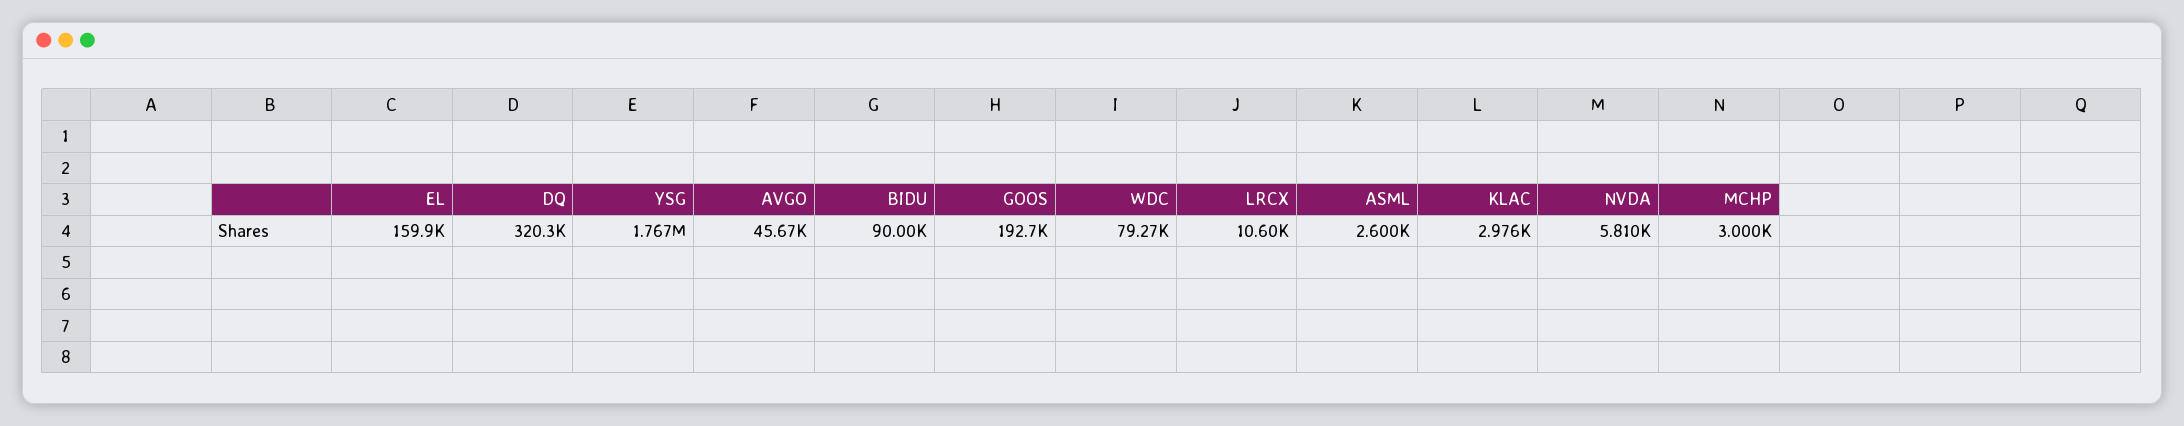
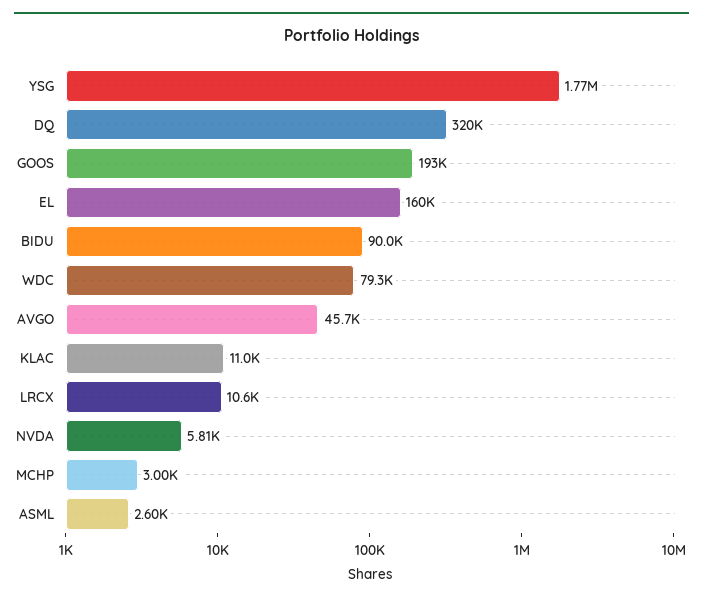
  {
    "EL": 159900,
    "DQ": 320300,
    "YSG": 1767000,
    "AVGO": 45670,
    "BIDU": 90000,
    "GOOS": 192700,
    "WDC": 79270,
    "LRCX": 10600,
    "ASML": 2600,
-   "KLAC": 2976,
+   "KLAC": 11000,
    "NVDA": 5810,
    "MCHP": 3000
  }

